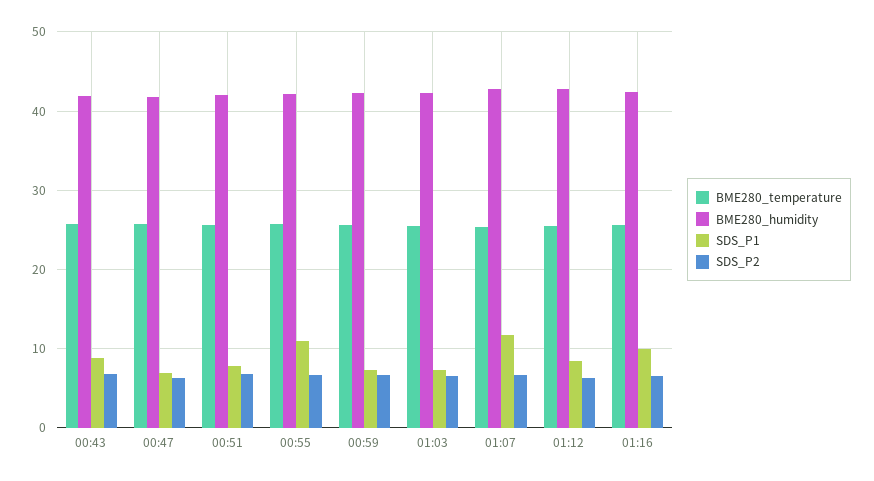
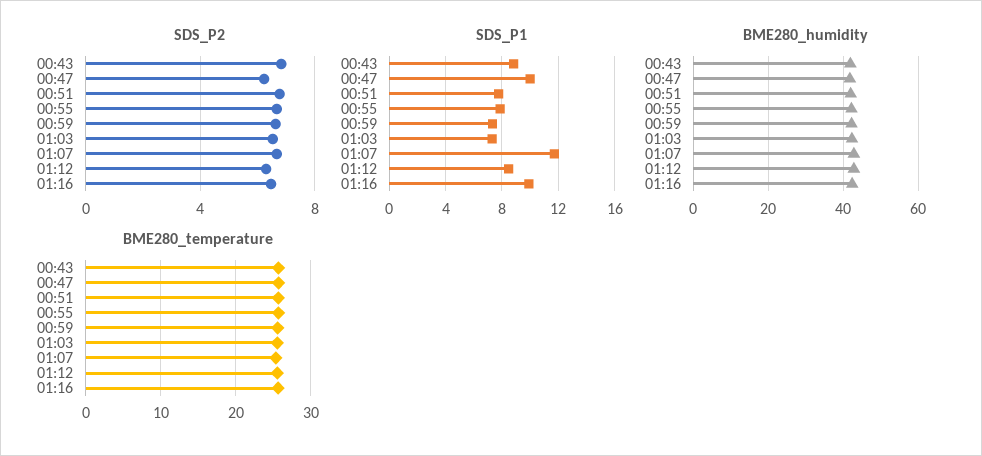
  {
    "BME280_temperature": {
      "00:43": 26,
      "00:47": 26,
      "00:51": 26,
      "00:55": 26,
      "00:59": 26,
      "01:03": 26,
      "01:07": 25,
      "01:12": 26,
      "01:16": 26
    },
    "BME280_humidity": {
      "00:43": 42,
      "00:47": 42,
      "00:51": 42,
      "00:55": 42,
      "00:59": 42,
      "01:03": 42,
      "01:07": 43,
      "01:12": 43,
      "01:16": 42
    },
    "SDS_P1": {
      "00:43": 9,
-     "00:47": 7,
+     "00:47": 10,
      "00:51": 8,
-     "00:55": 11,
+     "00:55": 8,
      "00:59": 7.5,
      "01:03": 7.5,
      "01:07": 11.5,
      "01:12": 8.5,
      "01:16": 10
    },
    "SDS_P2": {
      "00:43": 7,
      "00:47": 6,
      "00:51": 7,
      "00:55": 6.5,
      "00:59": 6.5,
      "01:03": 6.5,
      "01:07": 6.5,
      "01:12": 6.5,
      "01:16": 6.5
    }
  }

